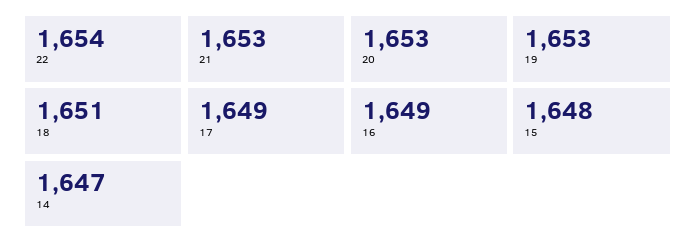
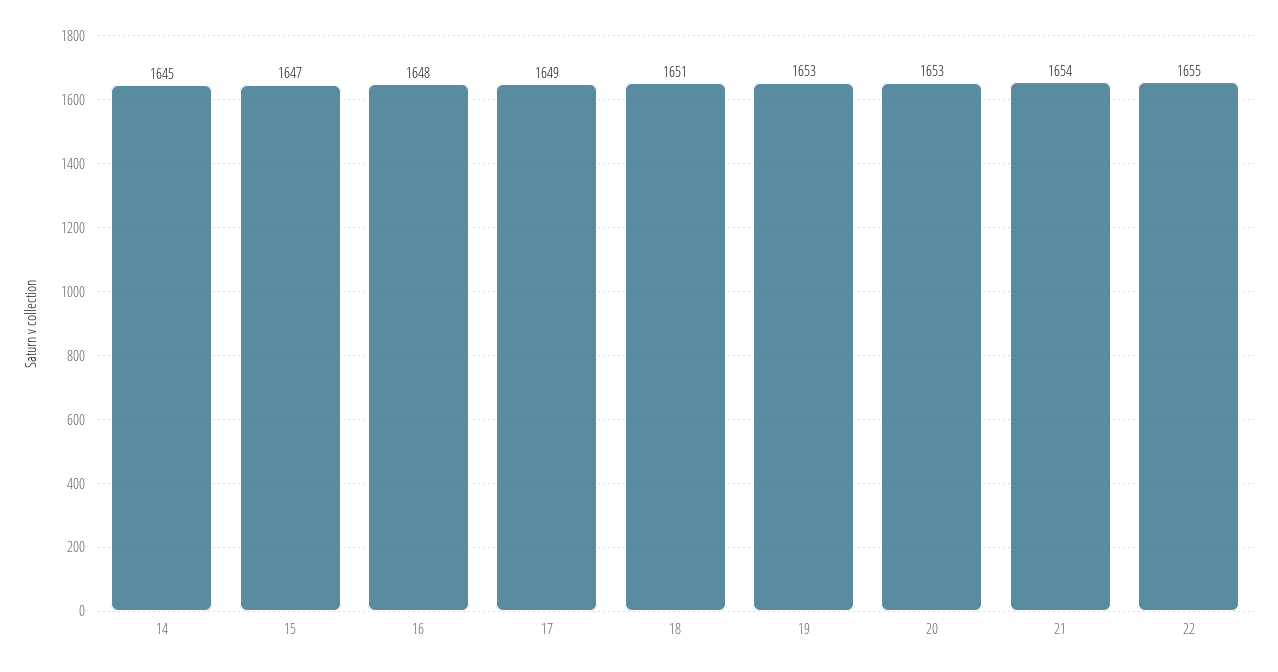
  {
-   "22": 1654,
+   "22": 1655,
-   "21": 1653,
+   "21": 1654,
    "20": 1653,
    "19": 1653,
    "18": 1651,
    "17": 1649,
-   "16": 1649,
+   "16": 1648,
-   "15": 1648,
+   "15": 1647,
-   "14": 1647
+   "14": 1645
  }

